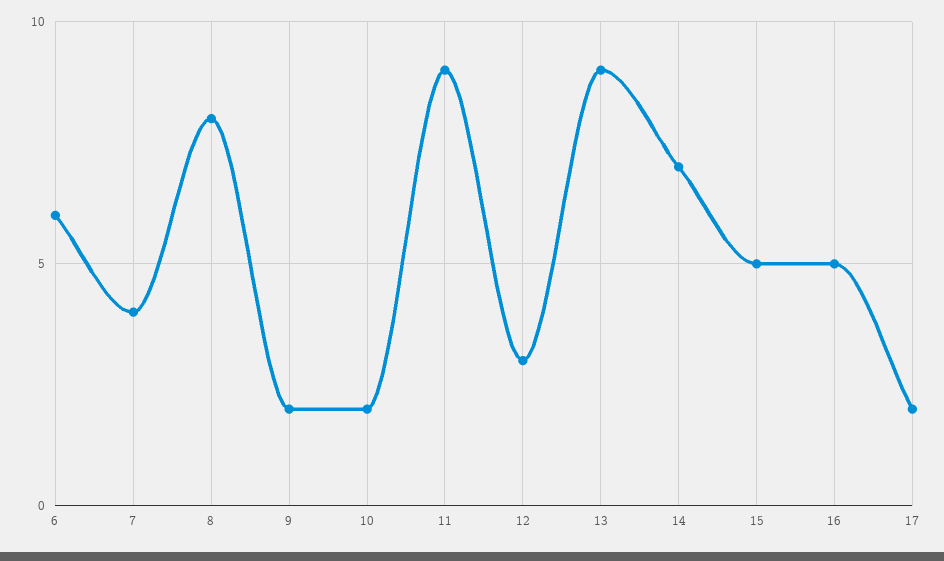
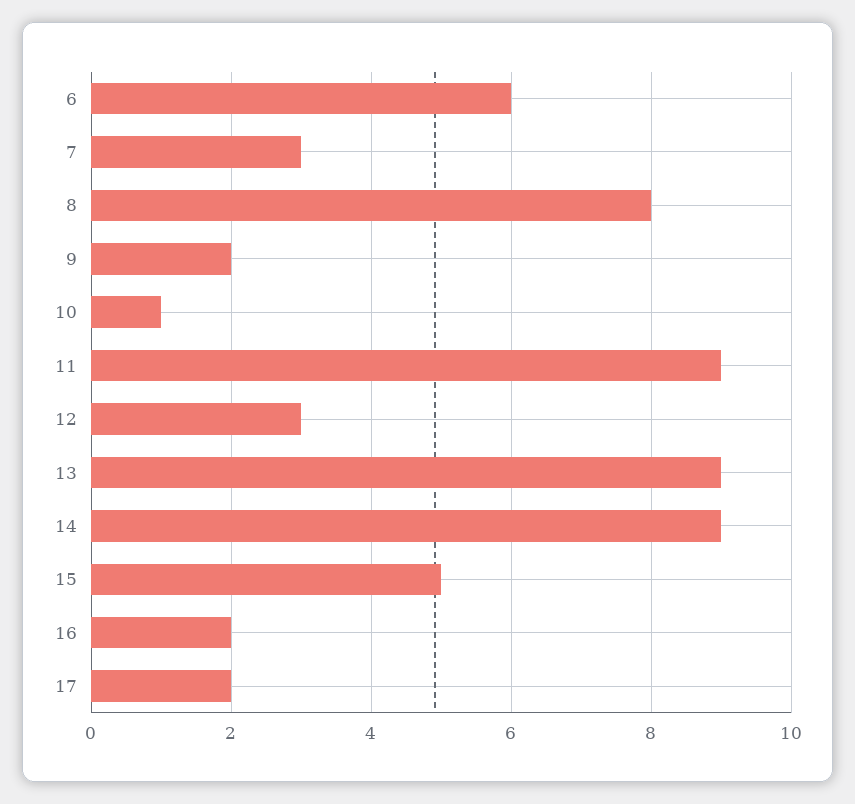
  {
    "6": 6,
-   "7": 4,
+   "7": 3,
    "8": 8,
    "9": 2,
-   "10": 2,
+   "10": 1,
    "11": 9,
    "12": 3,
    "13": 9,
-   "14": 7,
+   "14": 9,
    "15": 5,
-   "16": 5,
+   "16": 2,
    "17": 2
  }

